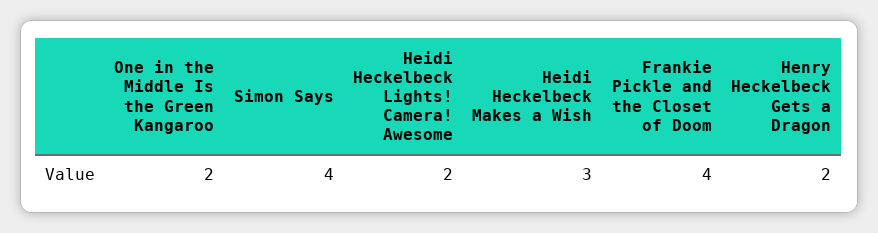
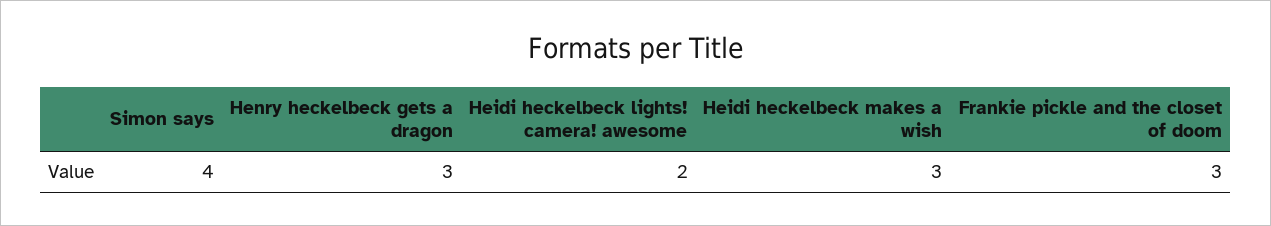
  {
-   "One in the Middle Is the Green Kangaroo": 2,
    "Simon Says": 4,
    "Heidi Heckelbeck Lights! Camera! Awesome": 2,
    "Heidi Heckelbeck Makes a Wish": 3,
-   "Frankie Pickle and the Closet of Doom": 4,
+   "Frankie Pickle and the Closet of Doom": 3,
-   "Henry Heckelbeck Gets a Dragon": 2
+   "Henry Heckelbeck Gets a Dragon": 3
  }

